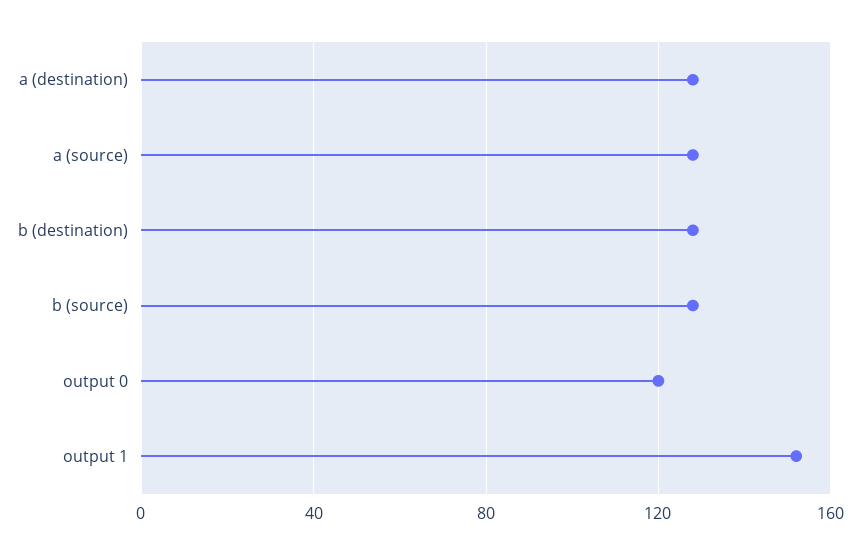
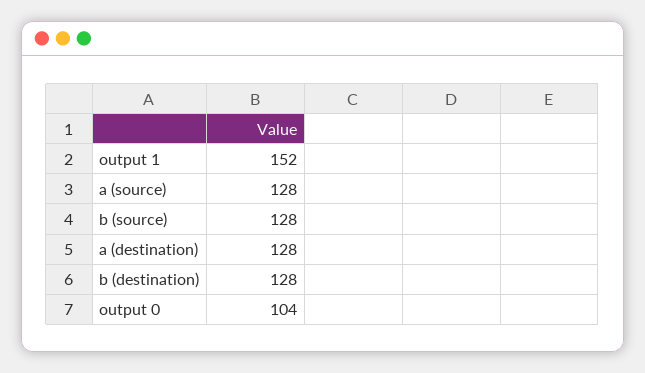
  {
    "a (destination)": 128,
    "a (source)": 128,
    "b (destination)": 128,
    "b (source)": 128,
-   "output 0": 120,
+   "output 0": 104,
    "output 1": 152
  }

